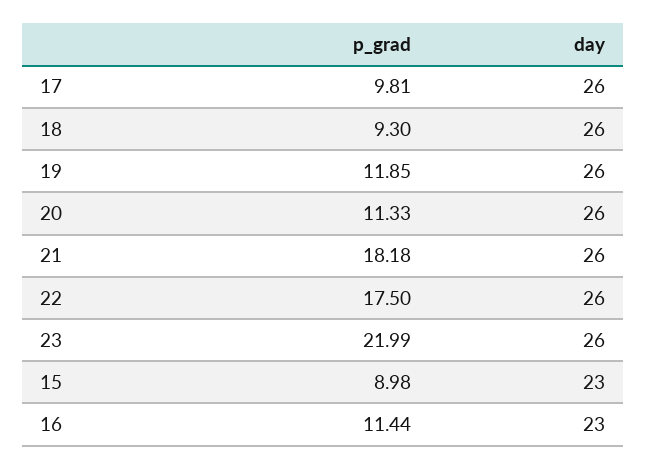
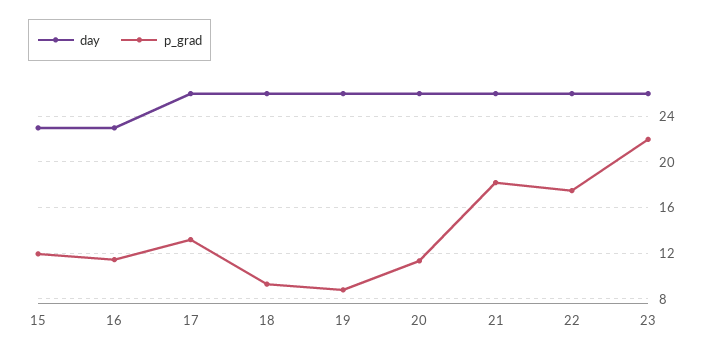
  {
    "p_grad": {
-     "17": 9.81,
+     "17": 13,
      "18": 9.3,
-     "19": 11.85,
+     "19": 9,
      "20": 11.33,
      "21": 18.18,
      "22": 17.5,
      "23": 21.99,
-     "15": 8.98,
+     "15": 12,
      "16": 11.44
    },
    "day": {
      "17": 26,
      "18": 26,
      "19": 26,
      "20": 26,
      "21": 26,
      "22": 26,
      "23": 26,
      "15": 23,
      "16": 23
    }
  }

